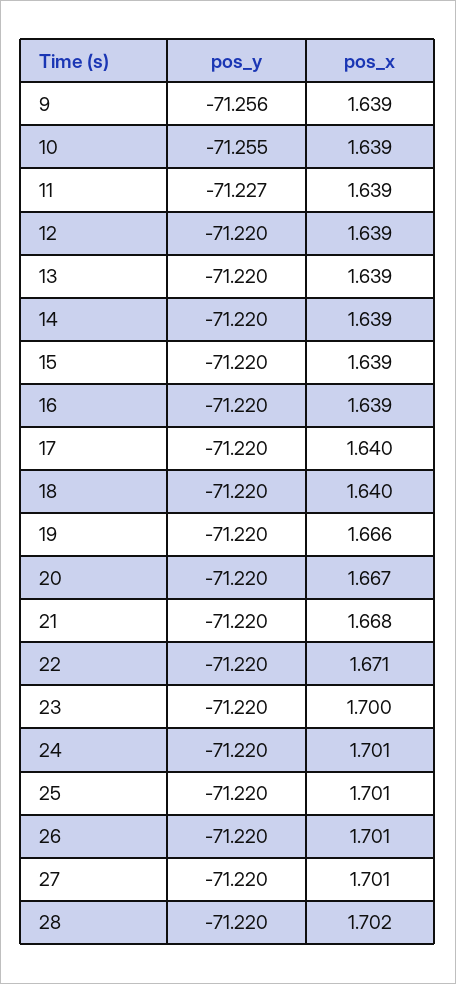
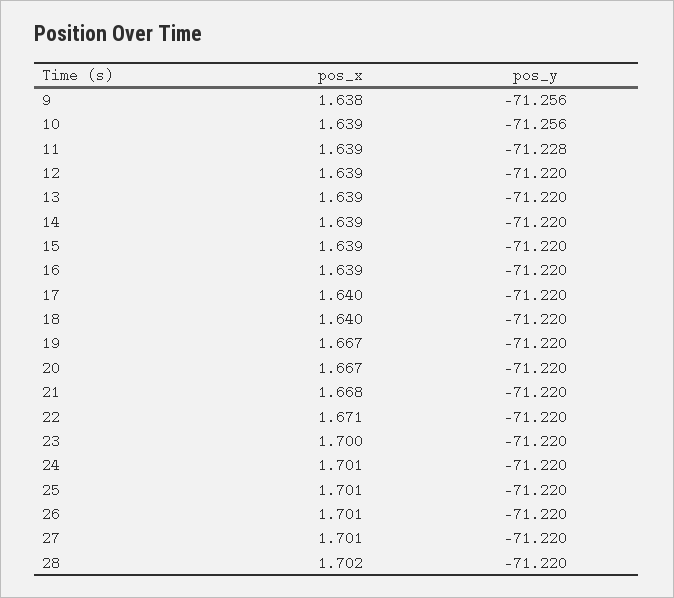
  {
    "pos_y": {
      "9": -71.256,
-     "10": -71.255,
+     "10": -71.256,
-     "11": -71.227,
+     "11": -71.228,
      "12": -71.22,
      "13": -71.22,
      "14": -71.22,
      "15": -71.22,
      "16": -71.22,
      "17": -71.22,
      "18": -71.22,
      "19": -71.22,
      "20": -71.22,
      "21": -71.22,
      "22": -71.22,
      "23": -71.22,
      "24": -71.22,
      "25": -71.22,
      "26": -71.22,
      "27": -71.22,
      "28": -71.22
    },
    "pos_x": {
-     "9": 1.639,
+     "9": 1.638,
      "10": 1.639,
      "11": 1.639,
      "12": 1.639,
      "13": 1.639,
      "14": 1.639,
      "15": 1.639,
      "16": 1.639,
      "17": 1.64,
      "18": 1.64,
-     "19": 1.666,
+     "19": 1.667,
      "20": 1.667,
      "21": 1.668,
      "22": 1.671,
      "23": 1.7,
      "24": 1.701,
      "25": 1.701,
      "26": 1.701,
      "27": 1.701,
      "28": 1.702
    }
  }

